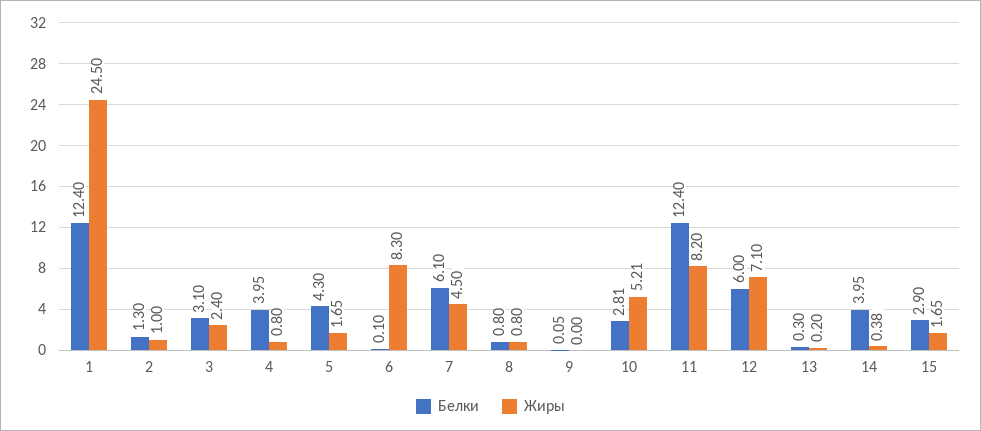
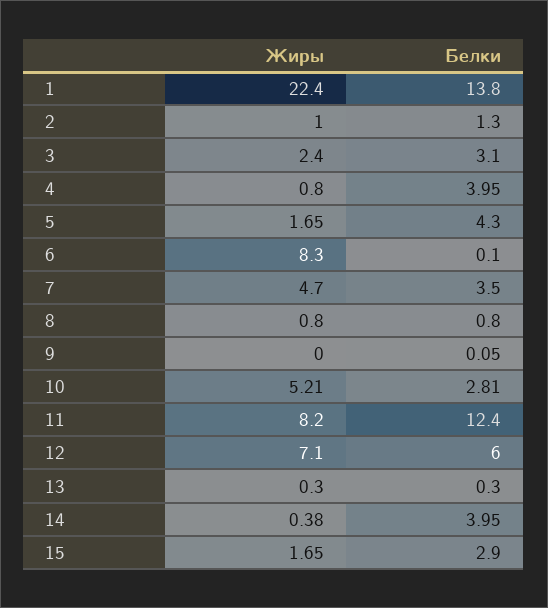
  {
    "Белки": {
-     "1": 12.4,
+     "1": 13.8,
      "2": 1.3,
      "3": 3.1,
      "4": 3.95,
      "5": 4.3,
      "6": 0.1,
-     "7": 6.1,
+     "7": 3.5,
      "8": 0.8,
      "9": 0.05,
      "10": 2.81,
      "11": 12.4,
      "12": 6,
      "13": 0.3,
      "14": 3.95,
      "15": 2.9
    },
    "Жиры": {
-     "1": 24.5,
+     "1": 22.4,
      "2": 1,
      "3": 2.4,
      "4": 0.8,
      "5": 1.65,
      "6": 8.3,
-     "7": 4.5,
+     "7": 4.7,
      "8": 0.8,
      "9": 0,
      "10": 5.21,
      "11": 8.2,
      "12": 7.1,
-     "13": 0.2,
+     "13": 0.3,
      "14": 0.38,
      "15": 1.65
    }
  }

